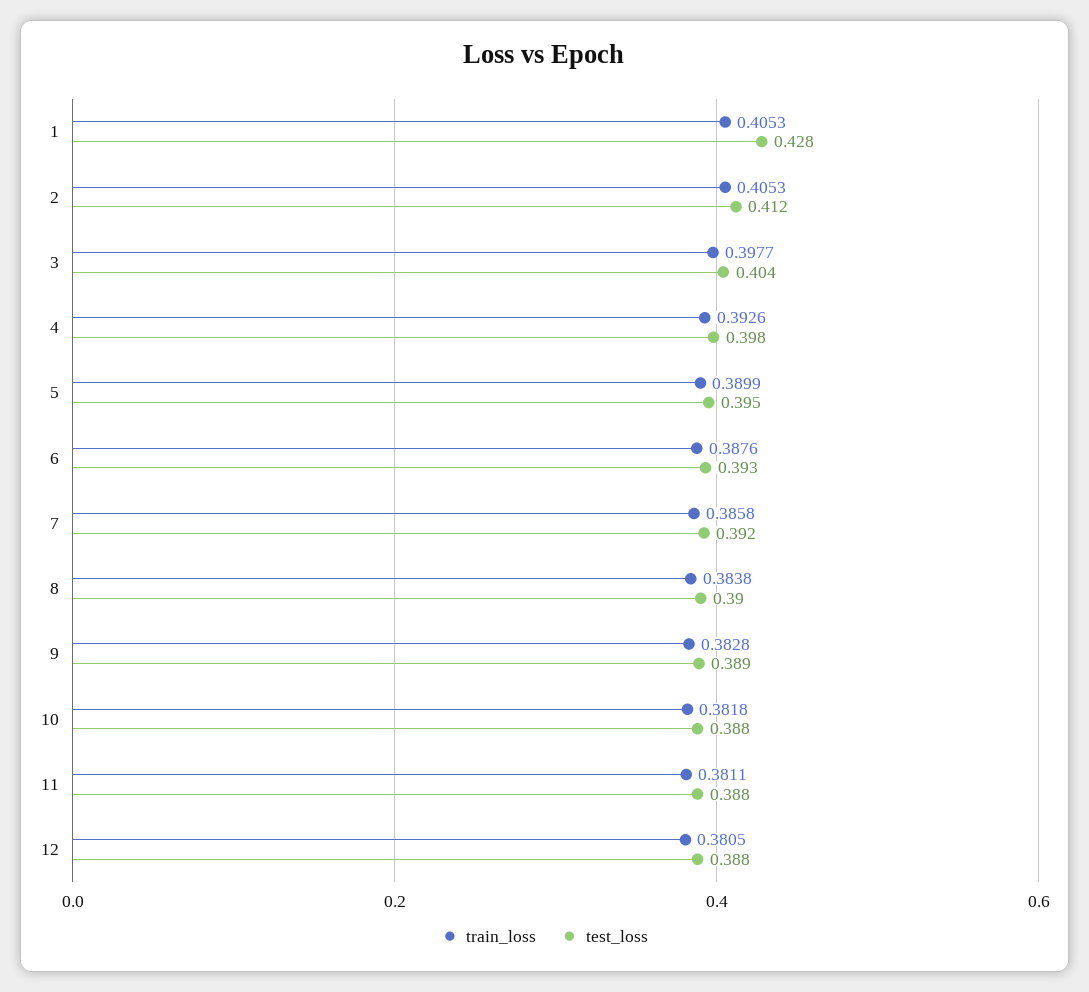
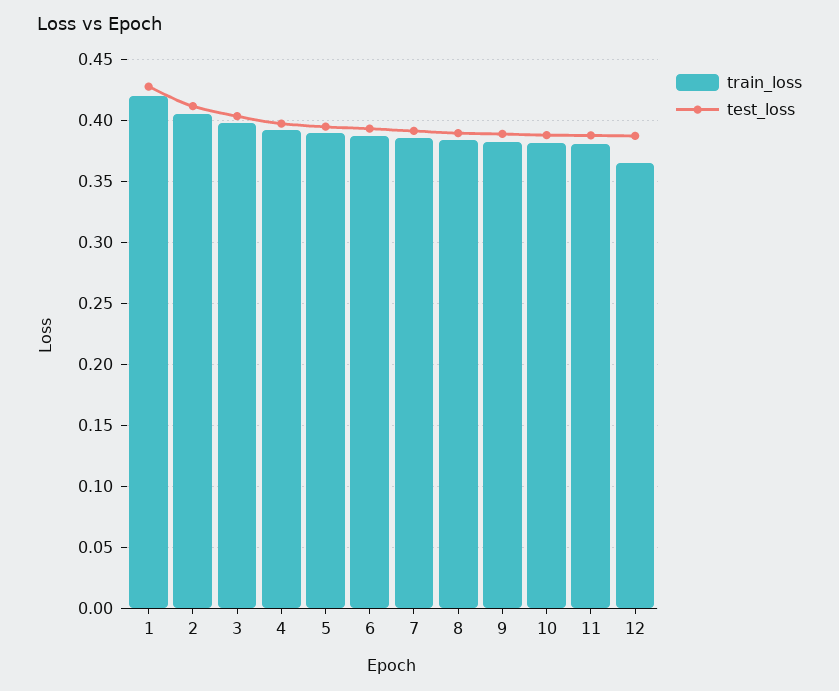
  {
    "train_loss": {
-     "1": 0.4053,
+     "1": 0.42,
      "2": 0.4053,
      "3": 0.3977,
      "4": 0.3926,
      "5": 0.3899,
      "6": 0.3876,
      "7": 0.3858,
      "8": 0.3838,
      "9": 0.3828,
      "10": 0.3818,
      "11": 0.3811,
-     "12": 0.3805
+     "12": 0.365
    },
    "test_loss": {
      "1": 0.428,
      "2": 0.412,
      "3": 0.404,
      "4": 0.398,
      "5": 0.395,
      "6": 0.393,
      "7": 0.392,
      "8": 0.39,
      "9": 0.389,
      "10": 0.388,
      "11": 0.388,
      "12": 0.388
    }
  }

